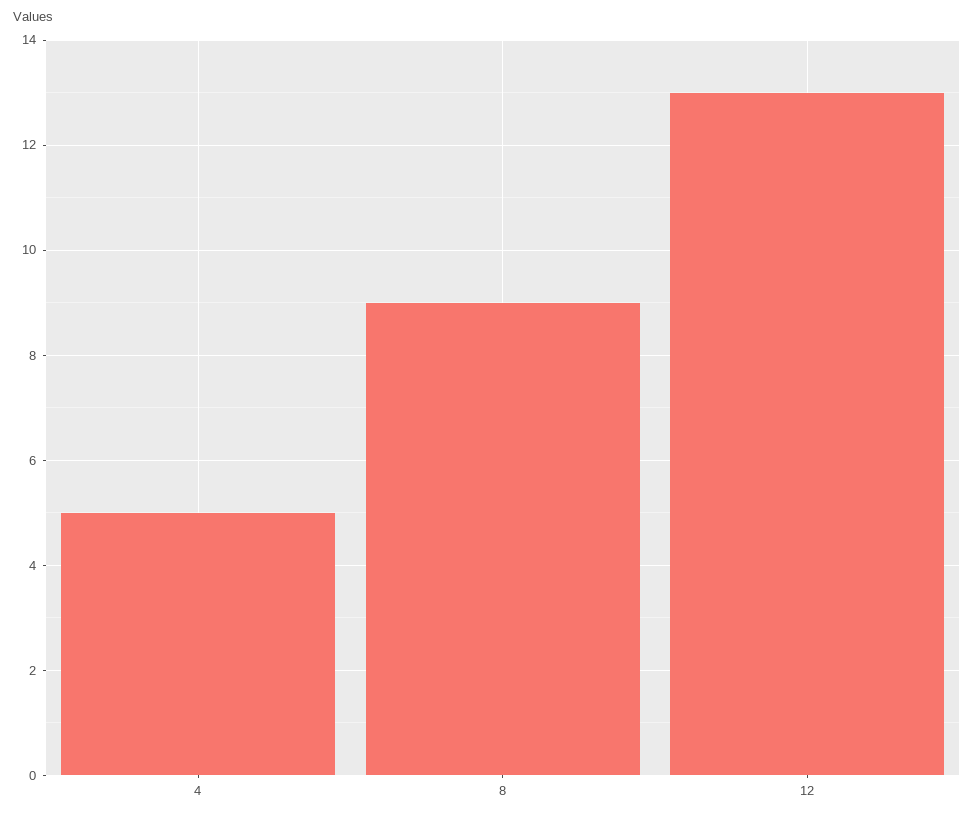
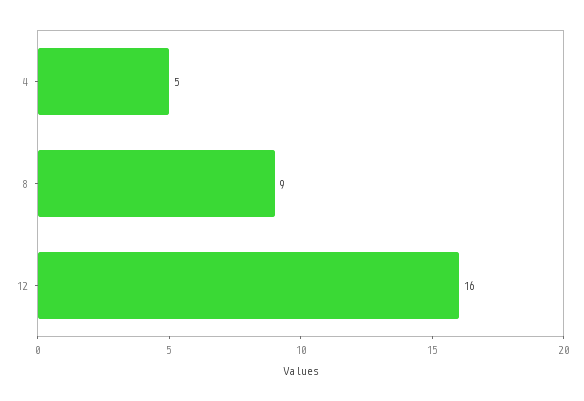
  {
    "4": 5,
    "8": 9,
-   "12": 13
+   "12": 16
  }

